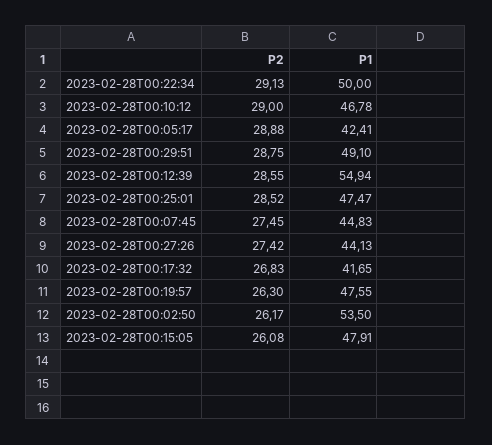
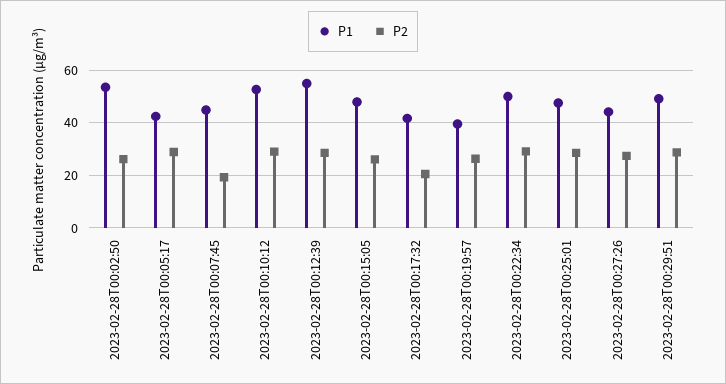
  {
    "P2": {
      "2023-02-28T00:22:34": 29.13,
      "2023-02-28T00:10:12": 29,
      "2023-02-28T00:05:17": 28.88,
      "2023-02-28T00:29:51": 28.75,
      "2023-02-28T00:12:39": 28.55,
      "2023-02-28T00:25:01": 28.52,
-     "2023-02-28T00:07:45": 27.45,
+     "2023-02-28T00:07:45": 20,
      "2023-02-28T00:27:26": 27.42,
-     "2023-02-28T00:17:32": 26.83,
+     "2023-02-28T00:17:32": 20,
      "2023-02-28T00:19:57": 26.3,
      "2023-02-28T00:02:50": 26.17,
      "2023-02-28T00:15:05": 26.08
    },
    "P1": {
      "2023-02-28T00:22:34": 50,
-     "2023-02-28T00:10:12": 46.78,
+     "2023-02-28T00:10:12": 52.5,
      "2023-02-28T00:05:17": 42.41,
      "2023-02-28T00:29:51": 49.1,
      "2023-02-28T00:12:39": 54.94,
      "2023-02-28T00:25:01": 47.47,
      "2023-02-28T00:07:45": 44.83,
      "2023-02-28T00:27:26": 44.13,
      "2023-02-28T00:17:32": 41.65,
-     "2023-02-28T00:19:57": 47.55,
+     "2023-02-28T00:19:57": 40,
      "2023-02-28T00:02:50": 53.5,
      "2023-02-28T00:15:05": 47.91
    }
  }

